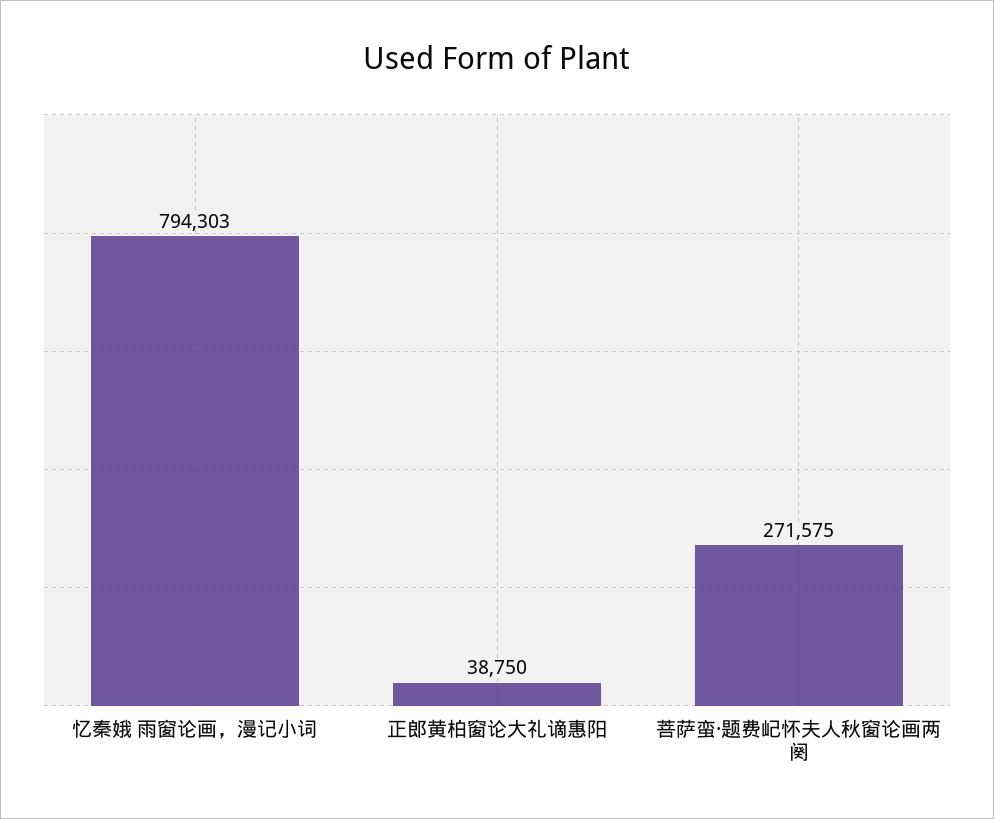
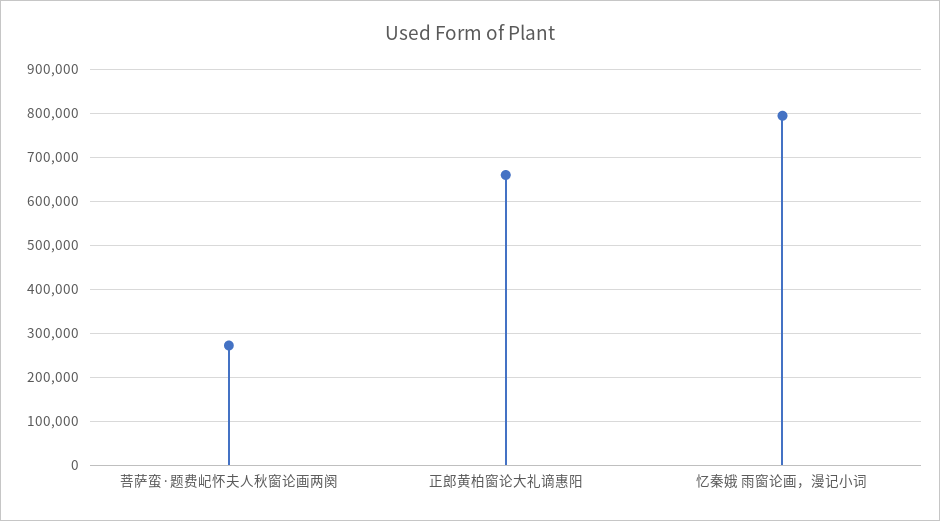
  {
    "忆秦娥 雨窗论画，漫记小词": 794303,
-   "正郎黄柏窗论大礼谪惠阳": 38750,
+   "正郎黄柏窗论大礼谪惠阳": 660000,
    "菩萨蛮·题费屺怀夫人秋窗论画两阕": 271575
  }

